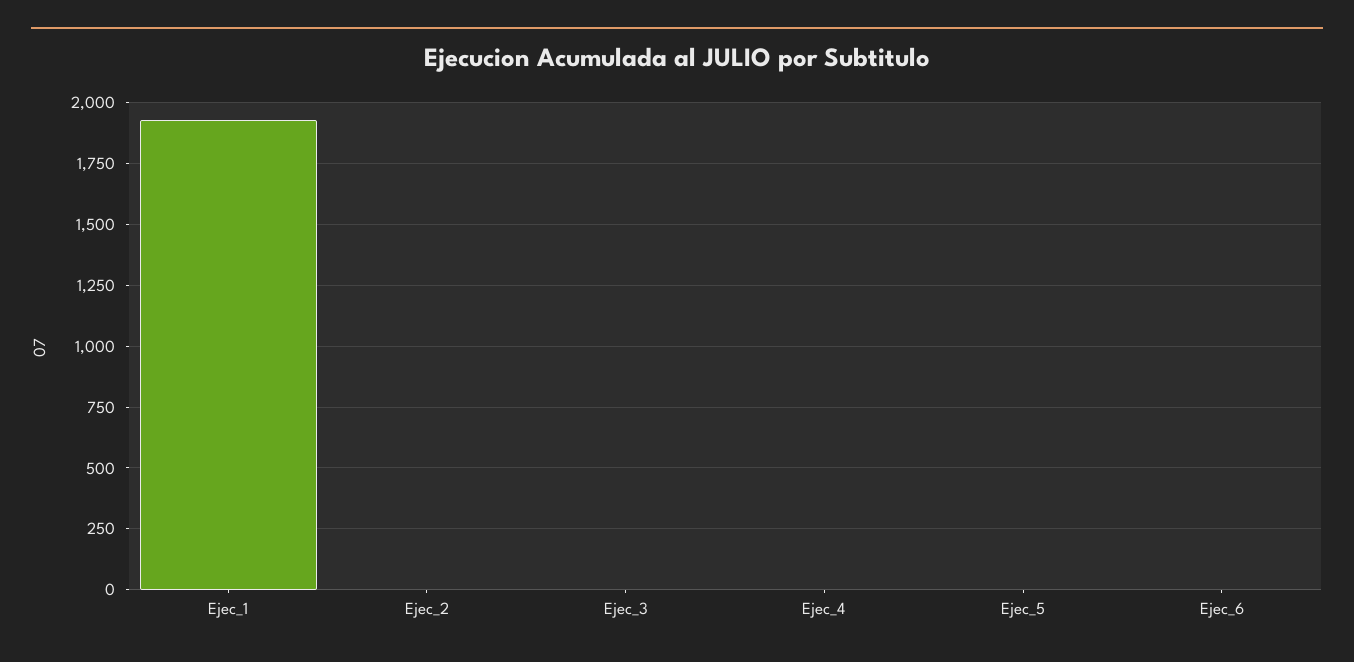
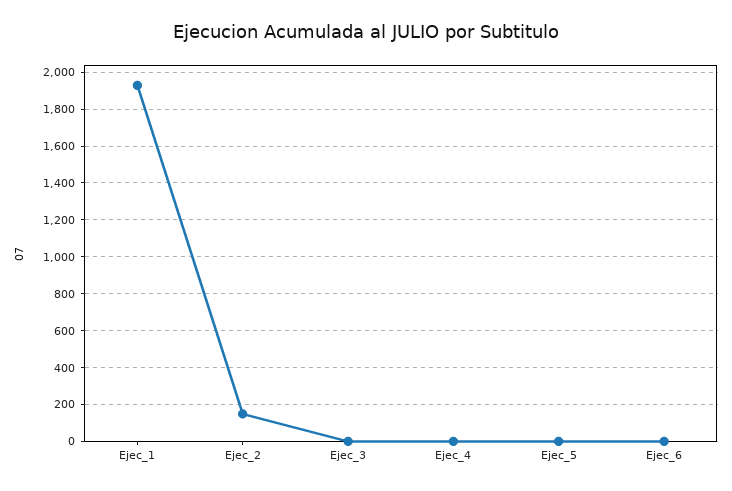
  {
    "Ejec_1": 1925,
-   "Ejec_2": 0,
+   "Ejec_2": 150,
    "Ejec_3": 0,
    "Ejec_4": 0,
    "Ejec_5": 0,
    "Ejec_6": 0
  }

